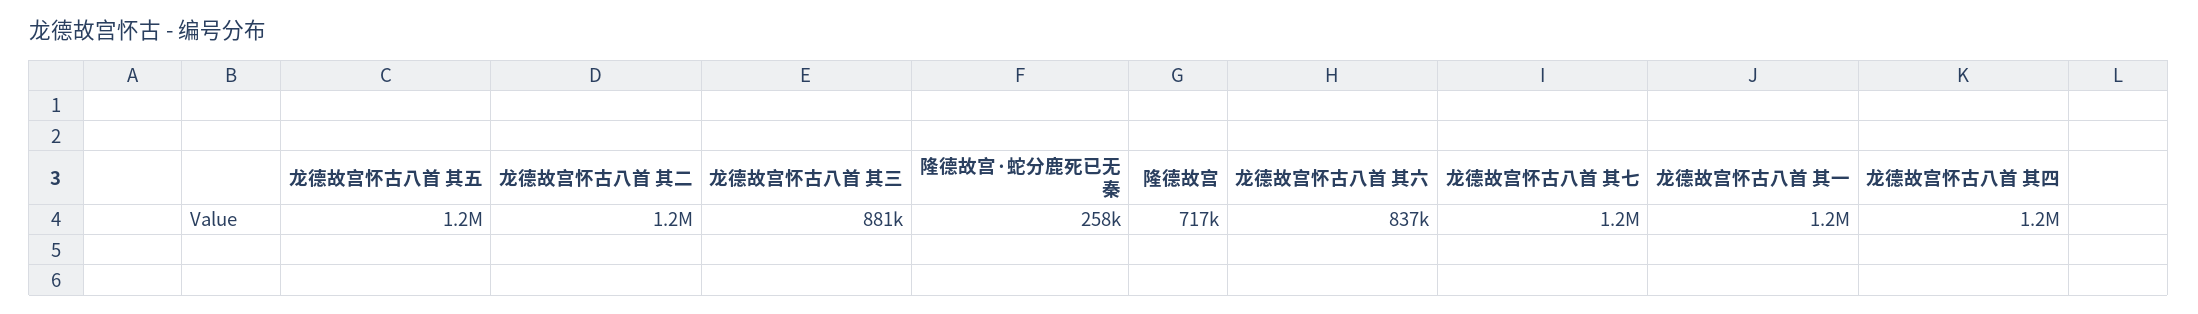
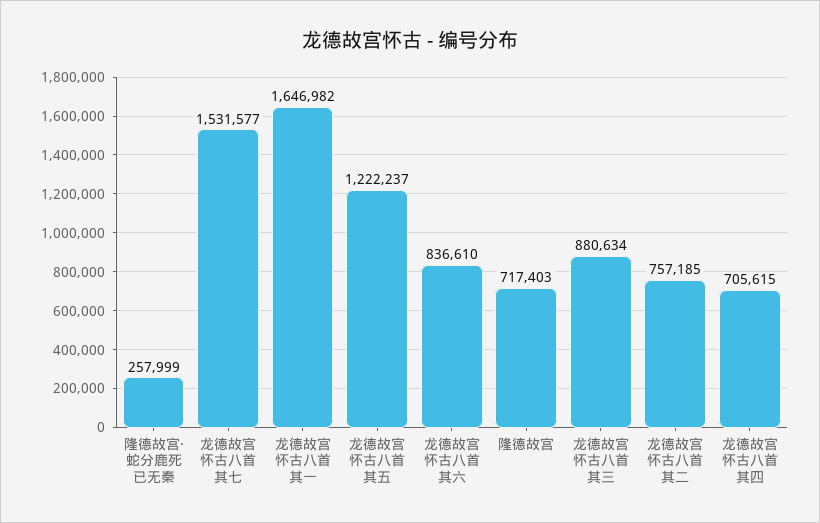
  {
    "龙德故宫怀古八首 其五": 1222237,
-   "龙德故宫怀古八首 其二": 1200000,
+   "龙德故宫怀古八首 其二": 757185,
    "龙德故宫怀古八首 其三": 880634,
    "隆德故宫·蛇分鹿死已无秦": 257999,
    "隆德故宫": 717403,
    "龙德故宫怀古八首 其六": 836610,
-   "龙德故宫怀古八首 其七": 1200000,
+   "龙德故宫怀古八首 其七": 1531577,
-   "龙德故宫怀古八首 其一": 1200000,
+   "龙德故宫怀古八首 其一": 1646982,
-   "龙德故宫怀古八首 其四": 1200000
+   "龙德故宫怀古八首 其四": 705615
  }

